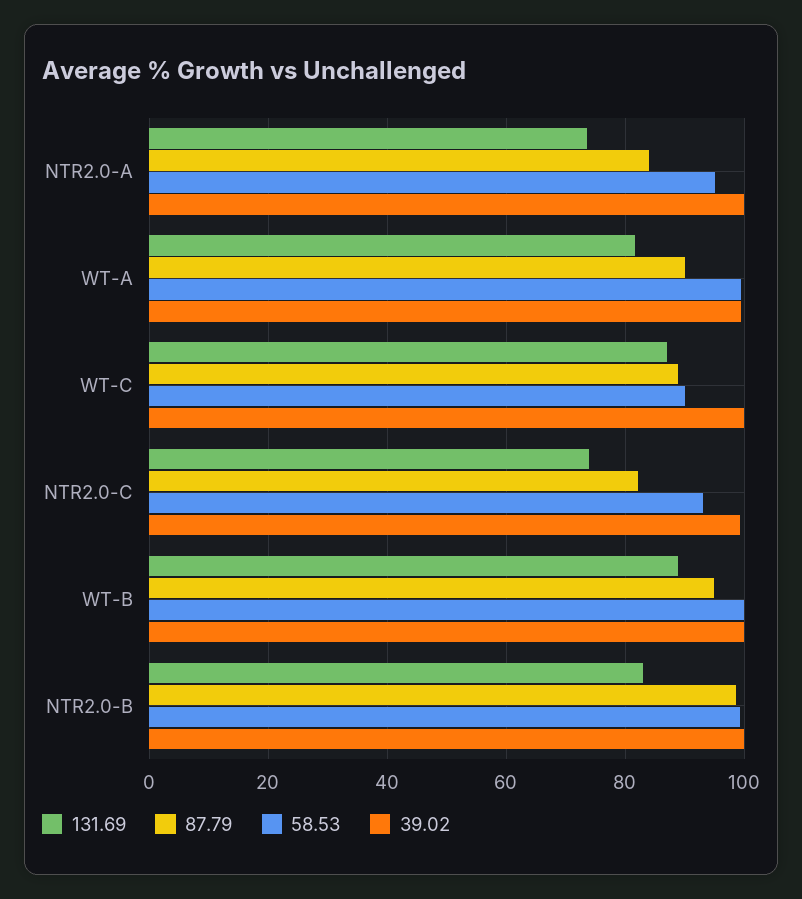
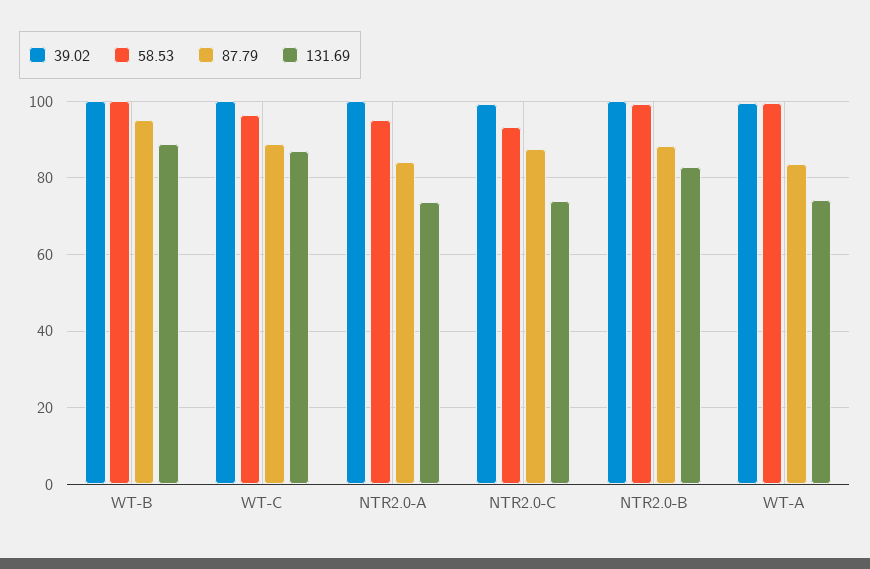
  {
    "131.69": {
      "NTR2.0-A": 74,
-     "WT-A": 82,
+     "WT-A": 74,
      "WT-C": 88,
      "NTR2.0-C": 74,
      "WT-B": 88,
      "NTR2.0-B": 82
    },
    "87.79": {
      "NTR2.0-A": 84,
-     "WT-A": 90,
+     "WT-A": 84,
      "WT-C": 88,
-     "NTR2.0-C": 82,
+     "NTR2.0-C": 88,
      "WT-B": 94,
-     "NTR2.0-B": 98
+     "NTR2.0-B": 88
    },
    "58.53": {
      "NTR2.0-A": 96,
      "WT-A": 100,
-     "WT-C": 90,
+     "WT-C": 96,
      "NTR2.0-C": 94,
      "WT-B": 100,
      "NTR2.0-B": 100
    },
    "39.02": {
      "NTR2.0-A": 100,
      "WT-A": 100,
      "WT-C": 100,
      "NTR2.0-C": 100,
      "WT-B": 100,
      "NTR2.0-B": 100
    }
  }

